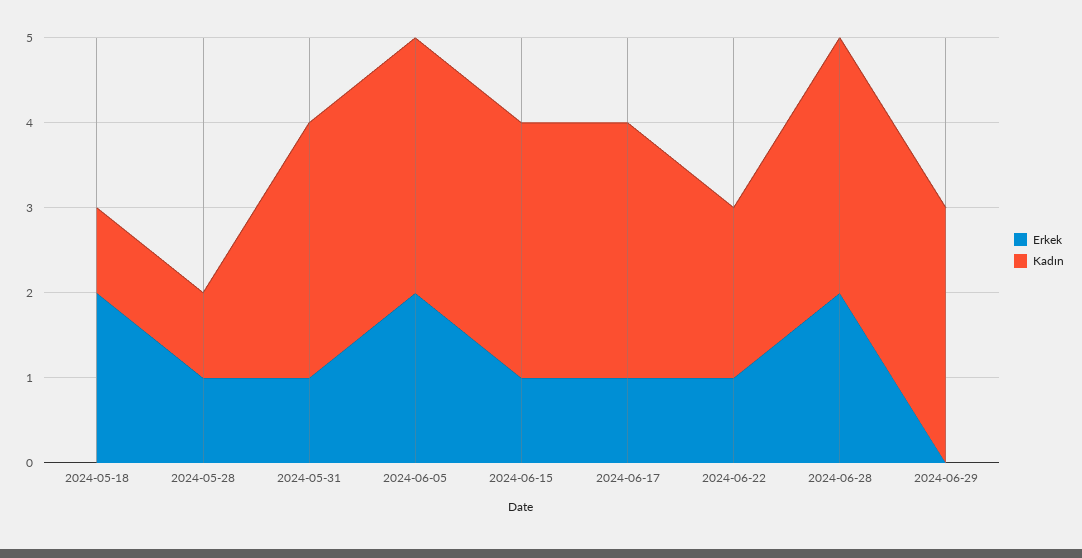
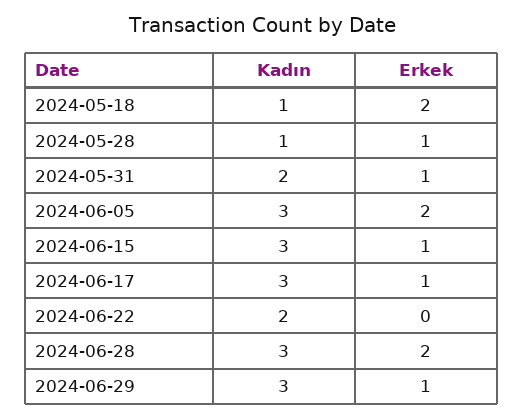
  {
    "Erkek": {
      "2024-05-18": 2,
      "2024-05-28": 1,
      "2024-05-31": 1,
      "2024-06-05": 2,
      "2024-06-15": 1,
      "2024-06-17": 1,
-     "2024-06-22": 1,
+     "2024-06-22": 0,
      "2024-06-28": 2,
-     "2024-06-29": 0
+     "2024-06-29": 1
    },
    "Kadın": {
      "2024-05-18": 1,
      "2024-05-28": 1,
-     "2024-05-31": 3,
+     "2024-05-31": 2,
      "2024-06-05": 3,
      "2024-06-15": 3,
      "2024-06-17": 3,
      "2024-06-22": 2,
      "2024-06-28": 3,
      "2024-06-29": 3
    }
  }

